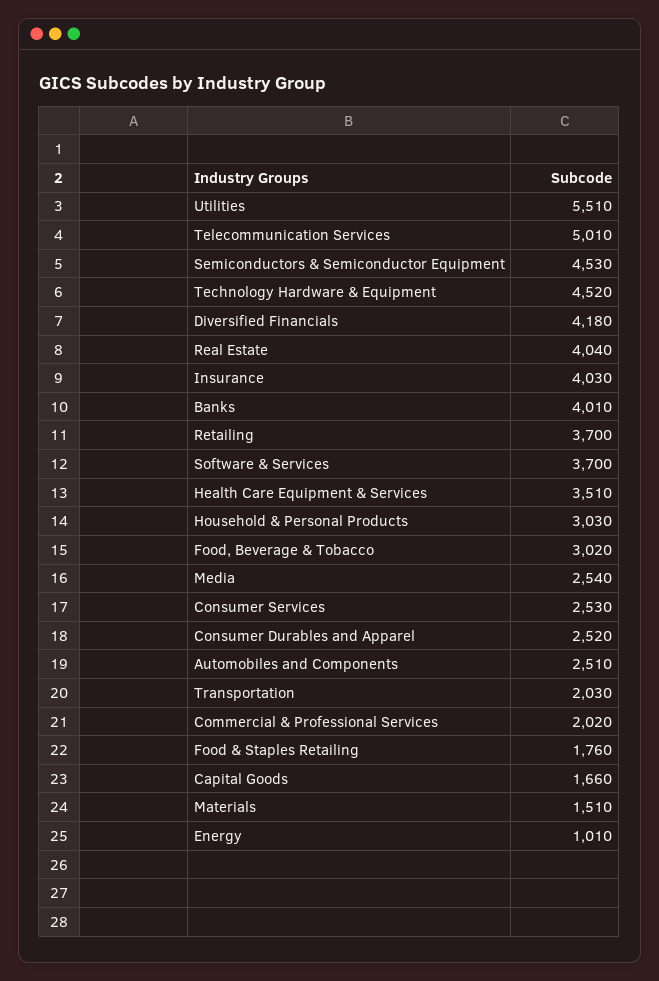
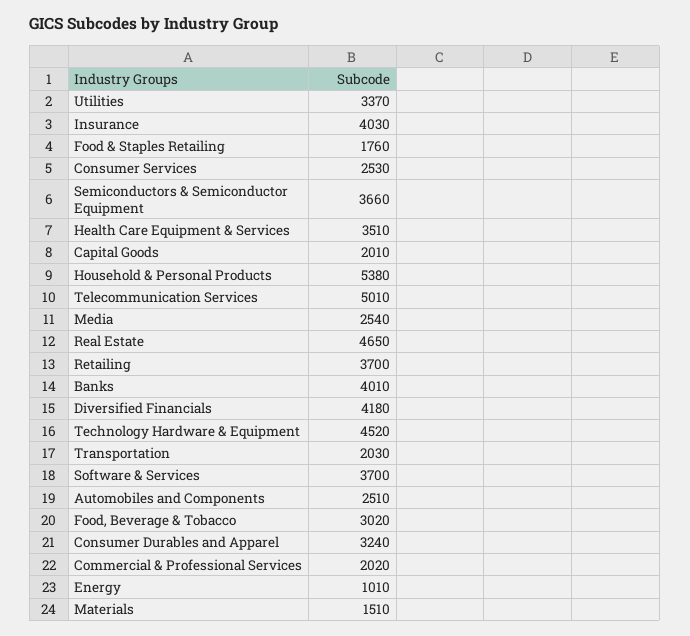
  {
-   "Utilities": 5510,
+   "Utilities": 3370,
    "Telecommunication Services": 5010,
-   "Semiconductors & Semiconductor Equipment": 4530,
+   "Semiconductors & Semiconductor Equipment": 3660,
    "Technology Hardware & Equipment": 4520,
    "Diversified Financials": 4180,
-   "Real Estate": 4040,
+   "Real Estate": 4650,
    "Insurance": 4030,
    "Banks": 4010,
    "Retailing": 3700,
    "Software & Services": 3700,
    "Health Care Equipment & Services": 3510,
-   "Household & Personal Products": 3030,
+   "Household & Personal Products": 5380,
    "Food, Beverage & Tobacco": 3020,
    "Media": 2540,
    "Consumer Services": 2530,
-   "Consumer Durables and Apparel": 2520,
+   "Consumer Durables and Apparel": 3240,
    "Automobiles and Components": 2510,
    "Transportation": 2030,
    "Commercial & Professional Services": 2020,
    "Food & Staples Retailing": 1760,
-   "Capital Goods": 1660,
+   "Capital Goods": 2010,
    "Materials": 1510,
    "Energy": 1010
  }

